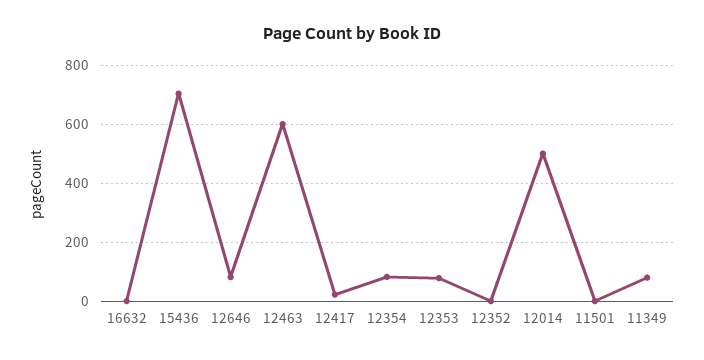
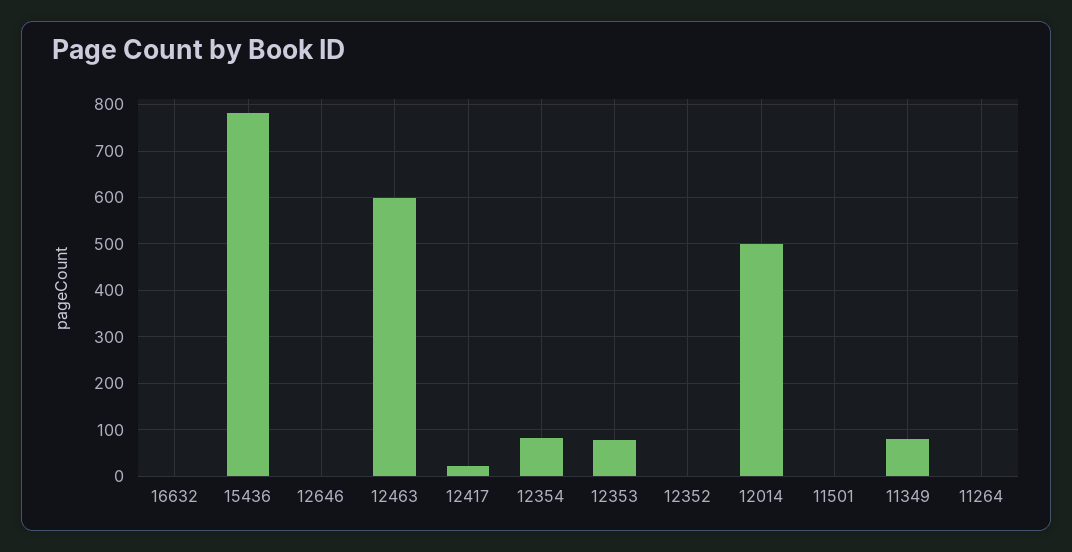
  {
    "16632": 0,
-   "15436": 700,
+   "15436": 780,
-   "12646": 75,
+   "12646": 0,
    "12463": 600,
    "12417": 20,
    "12354": 80,
    "12353": 80,
    "12352": 0,
    "12014": 500,
    "11501": 0,
-   "11349": 80
+   "11349": 80,
+   "11264": 0
  }

